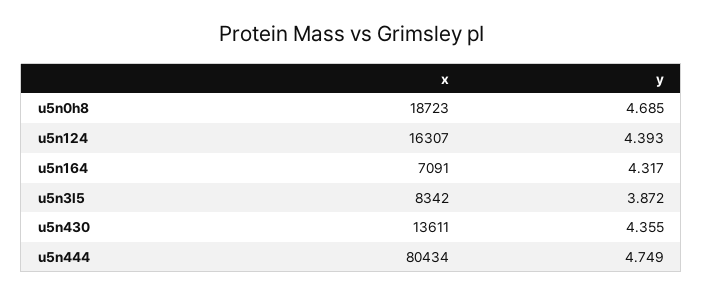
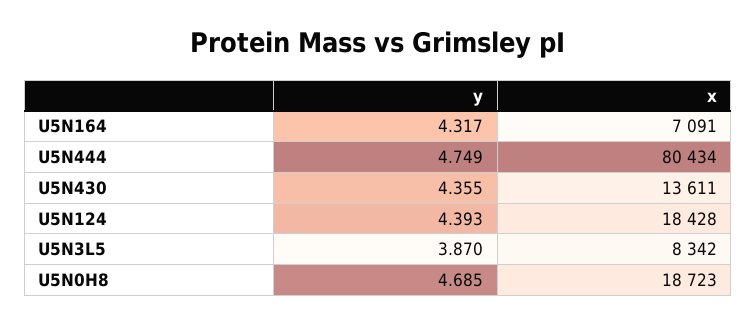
  {
    "x": {
      "u5n0h8": 18723,
-     "u5n124": 16307,
+     "u5n124": 18428,
      "u5n164": 7091,
      "u5n3l5": 8342,
      "u5n430": 13611,
      "u5n444": 80434
    },
    "y": {
      "u5n0h8": 4.685,
      "u5n124": 4.393,
      "u5n164": 4.317,
-     "u5n3l5": 3.872,
+     "u5n3l5": 3.87,
      "u5n430": 4.355,
      "u5n444": 4.749
    }
  }

